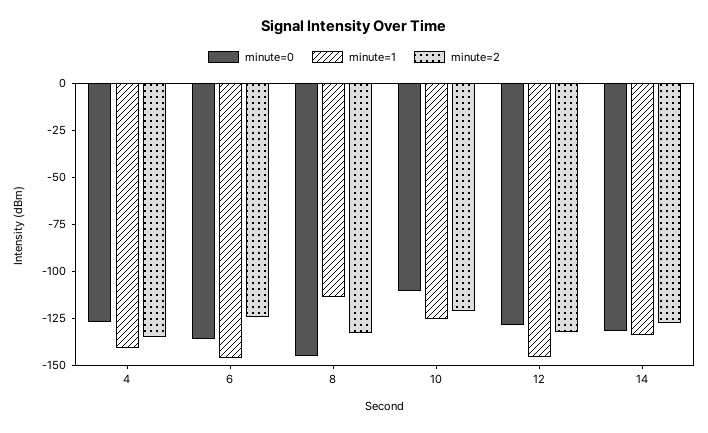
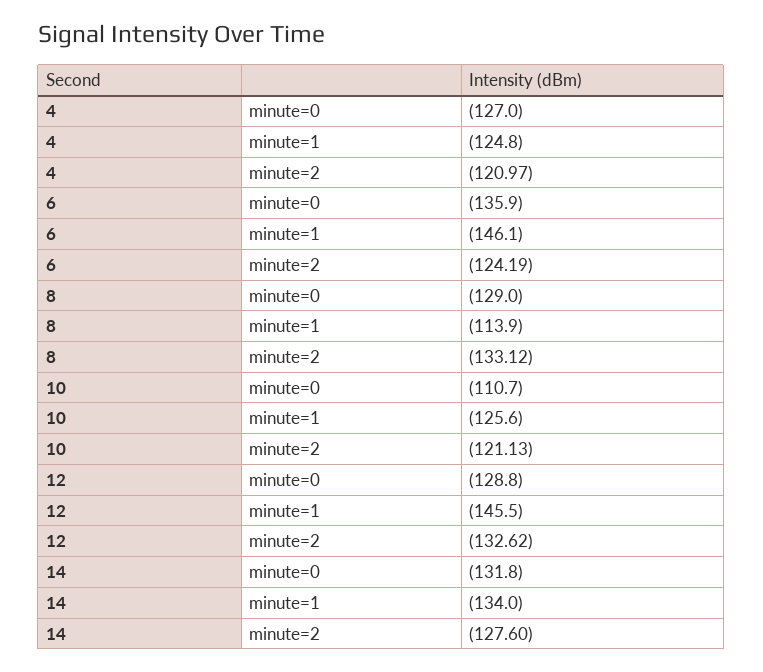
  {
    "minute=0": {
      "4": -127,
      "6": -135.9,
-     "8": -145,
+     "8": -129,
      "10": -110.7,
      "12": -128.8,
      "14": -131.8
    },
    "minute=1": {
-     "4": -140,
+     "4": -124.8,
      "6": -146.1,
      "8": -113.9,
      "10": -125.6,
      "12": -145.5,
      "14": -134
    },
    "minute=2": {
-     "4": -135,
+     "4": -120.97,
      "6": -124.19,
      "8": -133.12,
      "10": -121.13,
      "12": -132.62,
      "14": -127.6
    }
  }

